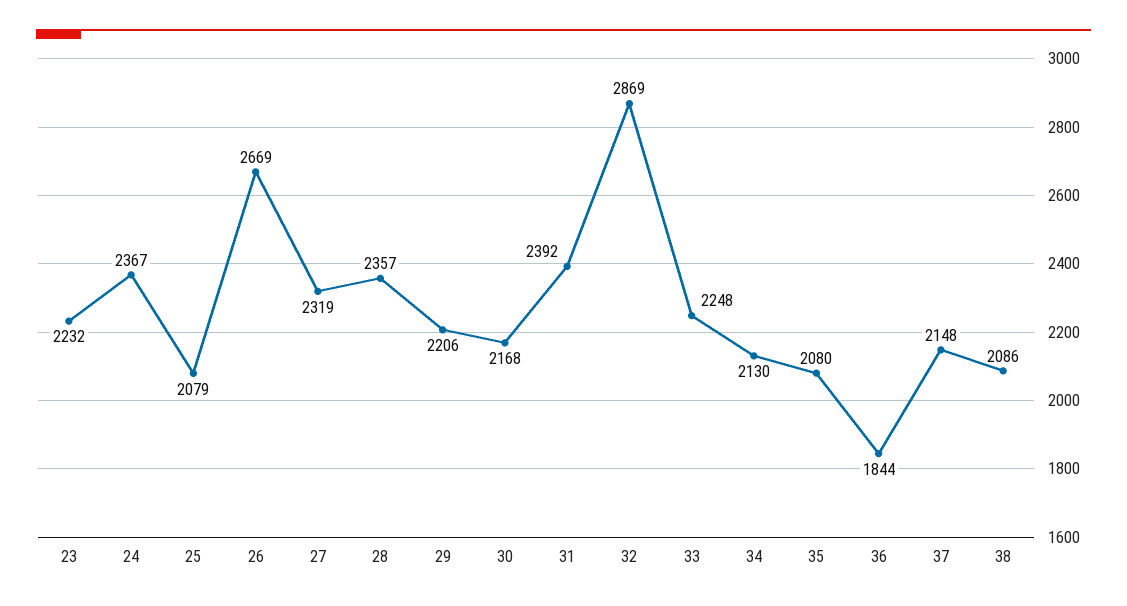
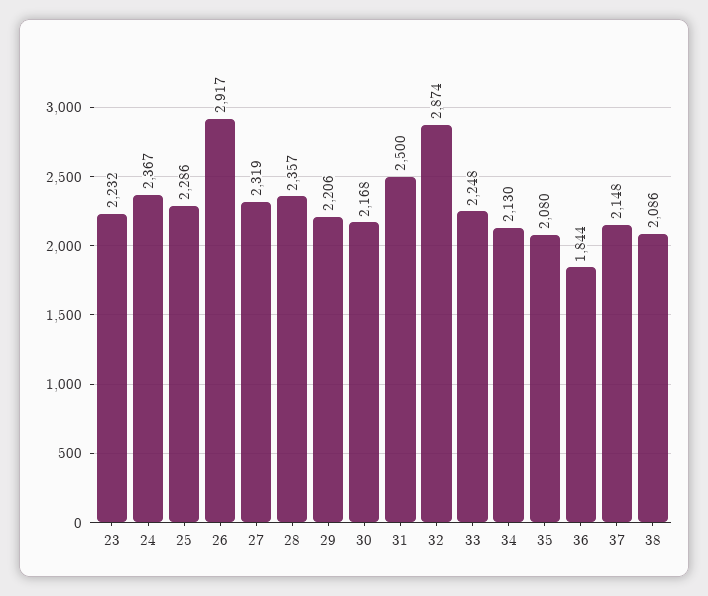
  {
    "23": 2232,
    "24": 2367,
-   "25": 2079,
+   "25": 2286,
-   "26": 2669,
+   "26": 2917,
    "27": 2319,
    "28": 2357,
    "29": 2206,
    "30": 2168,
-   "31": 2392,
+   "31": 2500,
-   "32": 2869,
+   "32": 2874,
    "33": 2248,
    "34": 2130,
    "35": 2080,
    "36": 1844,
    "37": 2148,
    "38": 2086
  }

